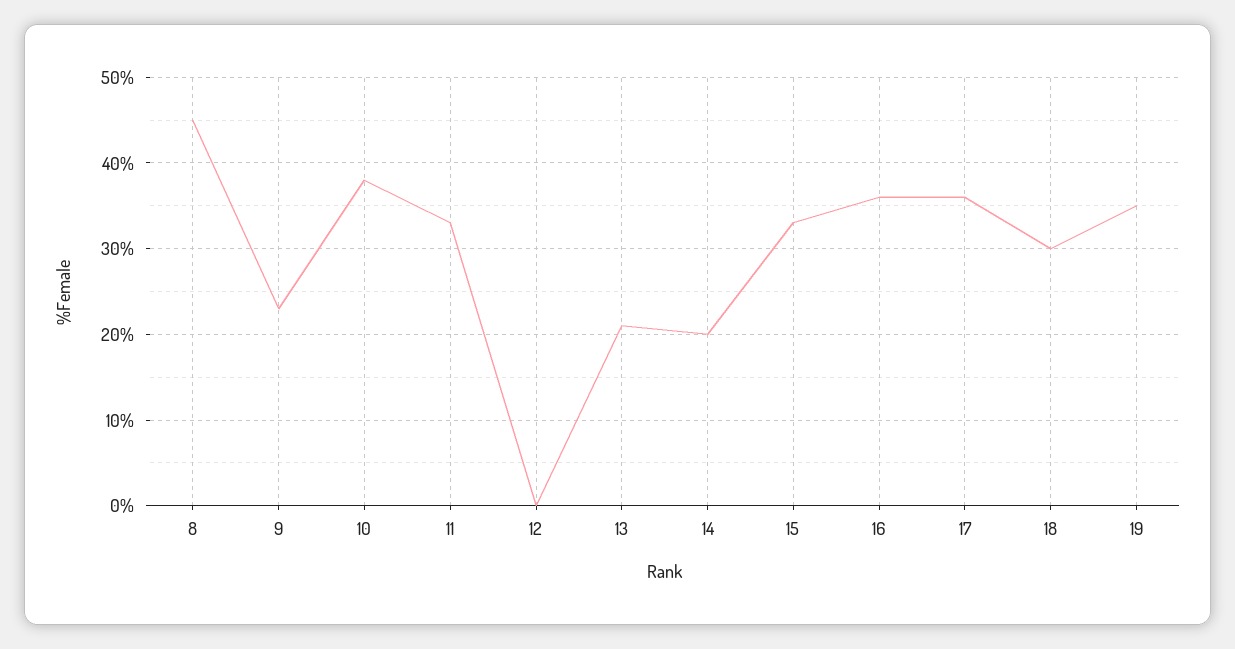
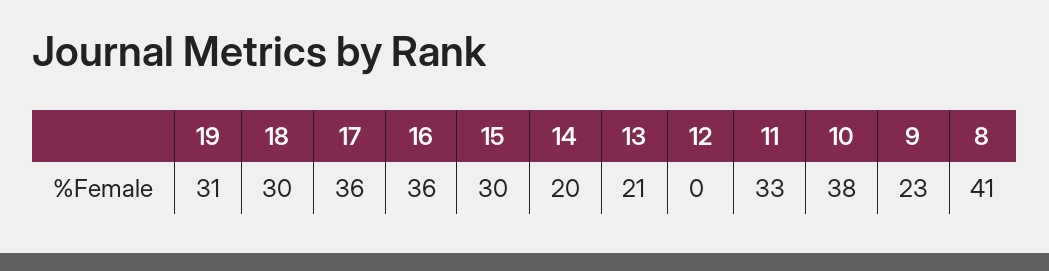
  {
-   "8": 45,
+   "8": 41,
    "9": 23,
    "10": 38,
    "11": 33,
    "12": 0,
    "13": 21,
    "14": 20,
-   "15": 33,
+   "15": 30,
    "16": 36,
    "17": 36,
    "18": 30,
-   "19": 35
+   "19": 31
  }

